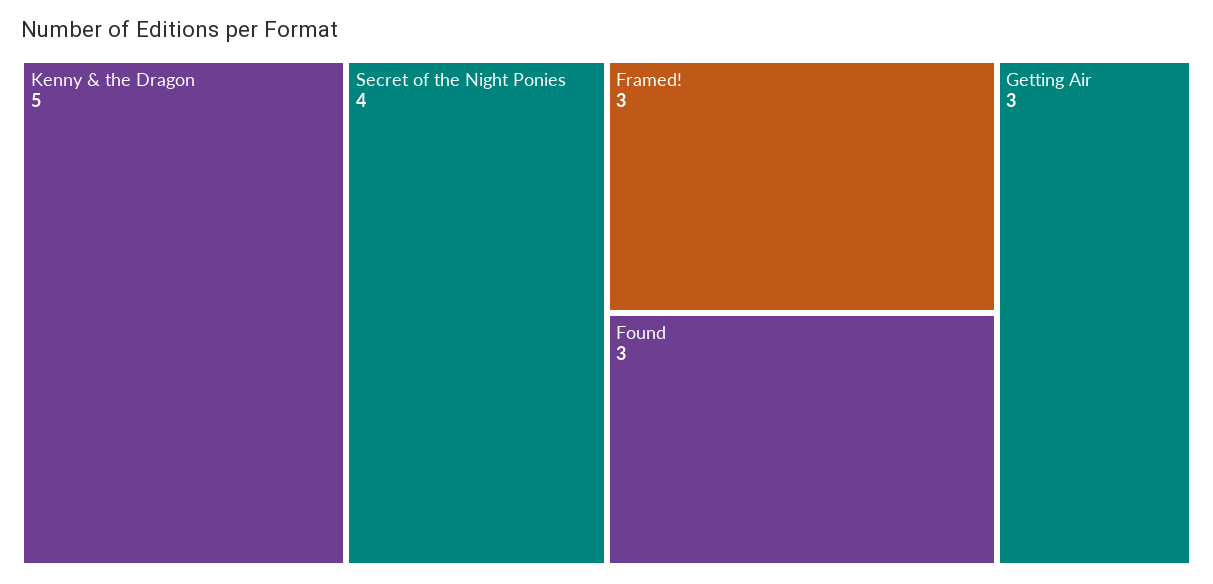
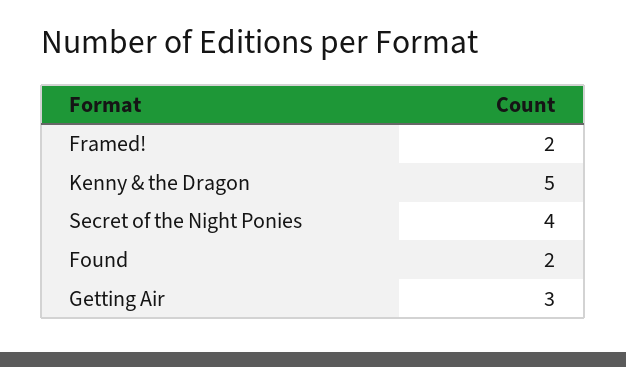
  {
    "Kenny & the Dragon": 5,
    "Secret of the Night Ponies": 4,
-   "Framed!": 3,
+   "Framed!": 2,
-   "Found": 3,
+   "Found": 2,
    "Getting Air": 3
  }

